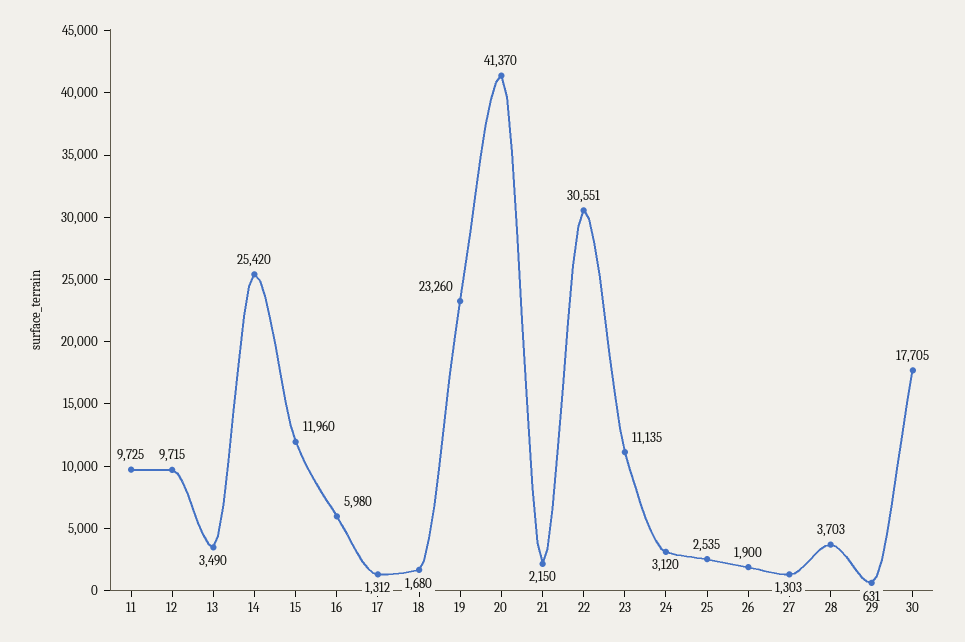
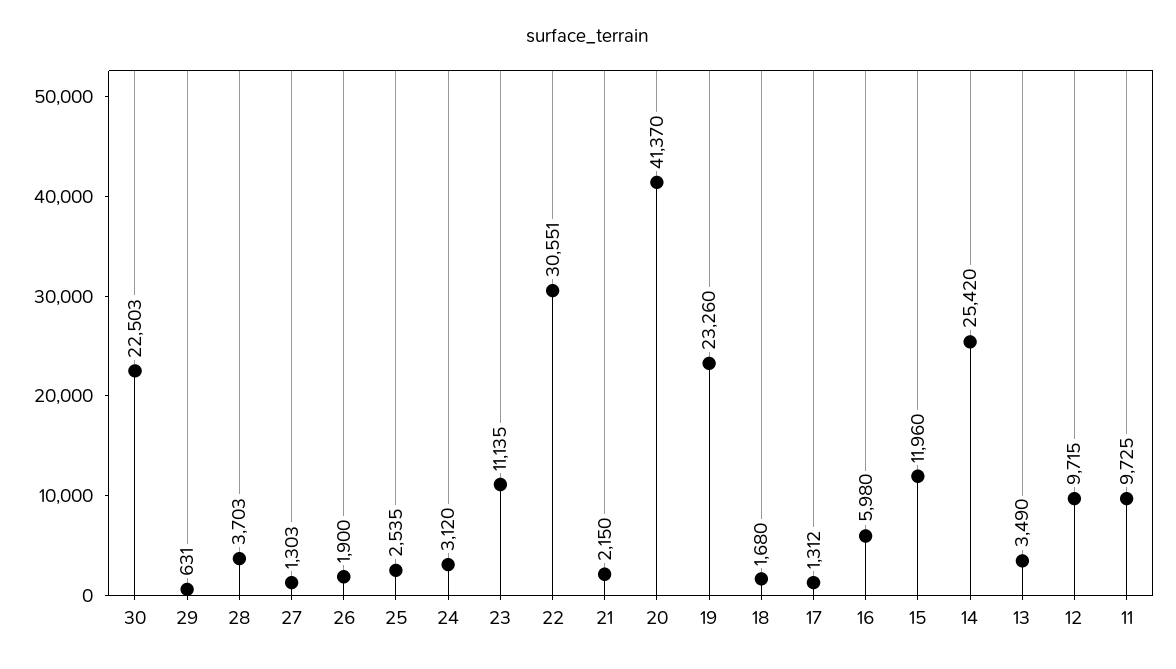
  {
    "11": 9725,
    "12": 9715,
    "13": 3490,
    "14": 25420,
    "15": 11960,
    "16": 5980,
    "17": 1312,
    "18": 1680,
    "19": 23260,
    "20": 41370,
    "21": 2150,
    "22": 30551,
    "23": 11135,
    "24": 3120,
    "25": 2535,
    "26": 1900,
    "27": 1303,
    "28": 3703,
    "29": 631,
-   "30": 17705
+   "30": 22503
  }

